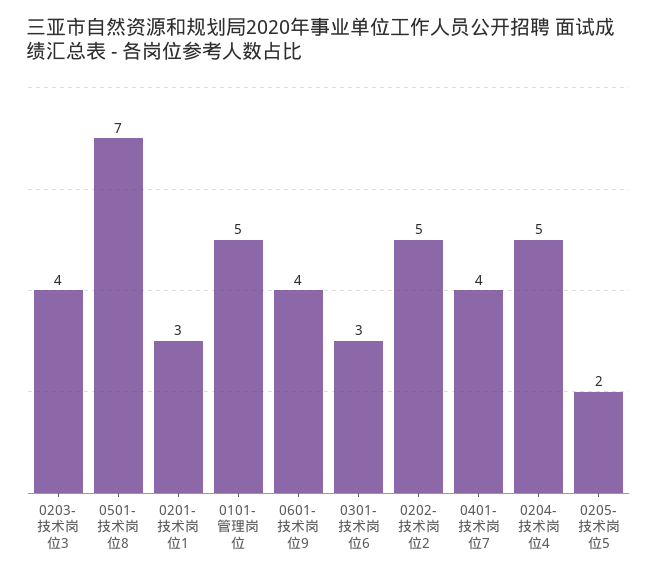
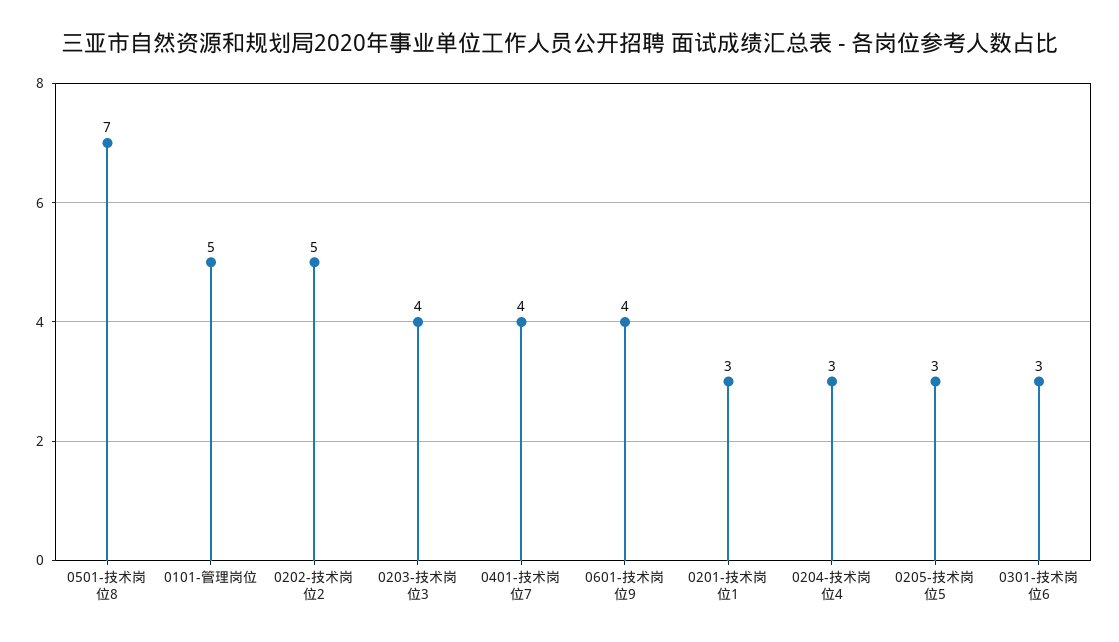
  {
    "0203-技术岗位3": 4,
    "0501-技术岗位8": 7,
    "0201-技术岗位1": 3,
    "0101-管理岗位": 5,
    "0601-技术岗位9": 4,
    "0301-技术岗位6": 3,
    "0202-技术岗位2": 5,
    "0401-技术岗位7": 4,
-   "0204-技术岗位4": 5,
+   "0204-技术岗位4": 3,
-   "0205-技术岗位5": 2
+   "0205-技术岗位5": 3
  }

